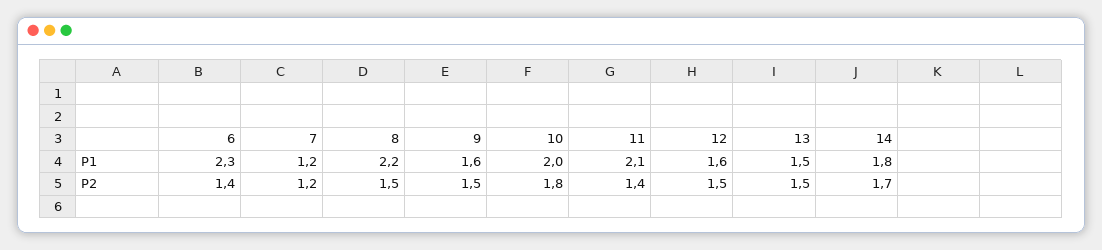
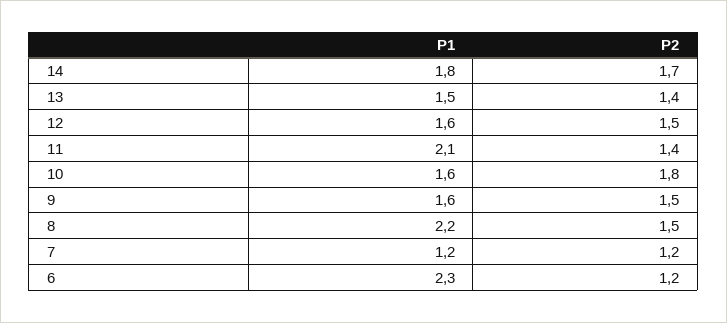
  {
    "6": {
      "P1": 2.3,
-     "P2": 1.4
+     "P2": 1.2
    },
    "7": {
      "P1": 1.2,
      "P2": 1.2
    },
    "8": {
      "P1": 2.2,
      "P2": 1.5
    },
    "9": {
      "P1": 1.6,
      "P2": 1.5
    },
    "10": {
-     "P1": 2,
+     "P1": 1.6,
      "P2": 1.8
    },
    "11": {
      "P1": 2.1,
      "P2": 1.4
    },
    "12": {
      "P1": 1.6,
      "P2": 1.5
    },
    "13": {
      "P1": 1.5,
-     "P2": 1.5
+     "P2": 1.4
    },
    "14": {
      "P1": 1.8,
      "P2": 1.7
    }
  }

